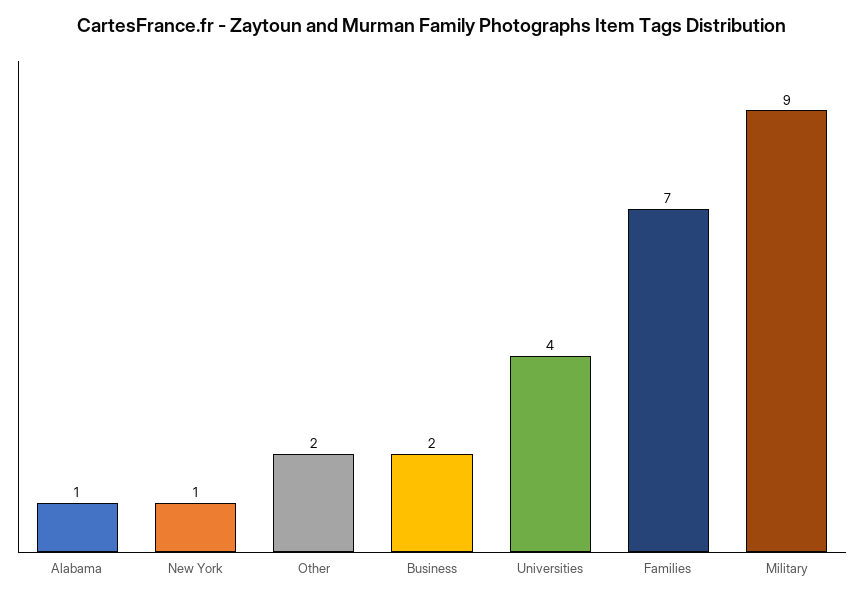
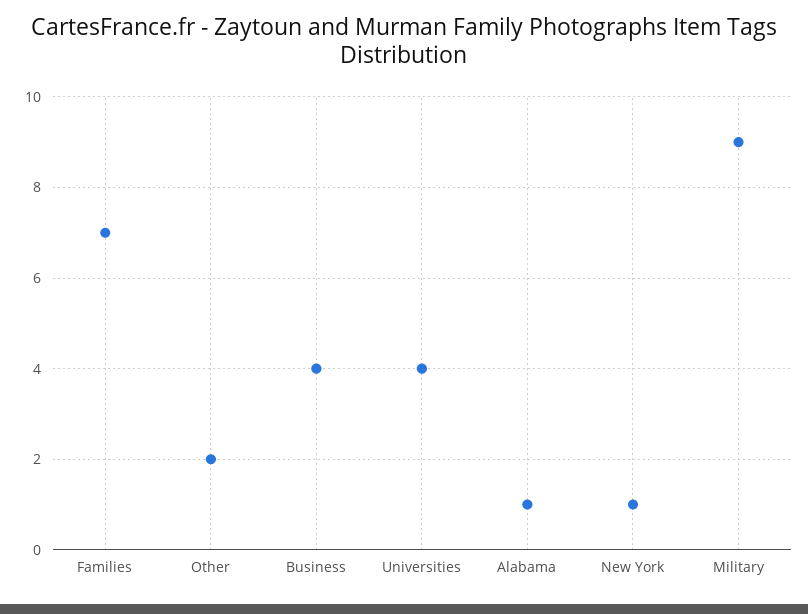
  {
    "Alabama": 1,
    "New York": 1,
    "Other": 2,
-   "Business": 2,
+   "Business": 4,
    "Universities": 4,
    "Families": 7,
    "Military": 9
  }

